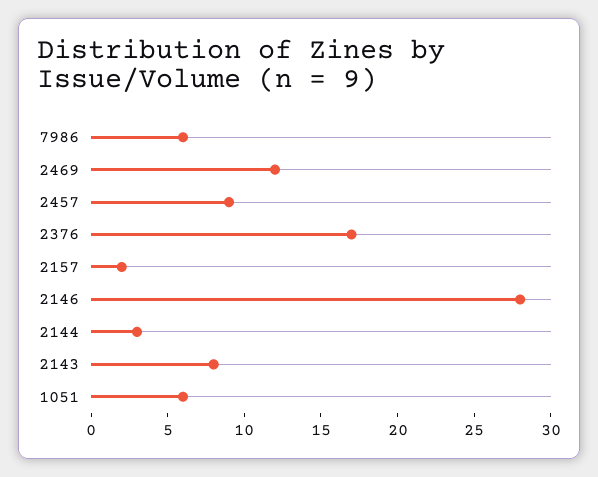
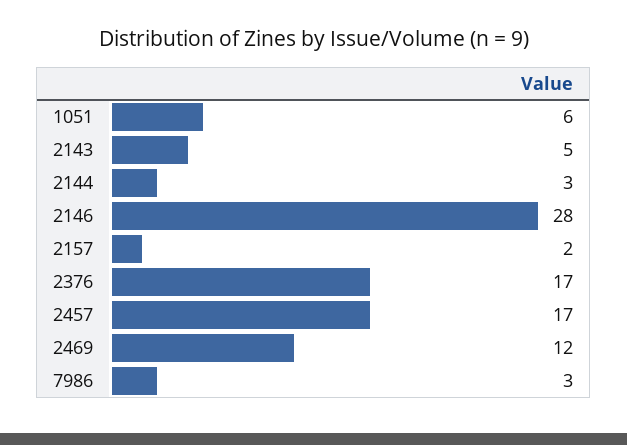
  {
-   "7986": 6,
+   "7986": 3,
    "2469": 12,
-   "2457": 9,
+   "2457": 17,
    "2376": 17,
    "2157": 2,
    "2146": 28,
    "2144": 3,
-   "2143": 8,
+   "2143": 5,
    "1051": 6
  }

